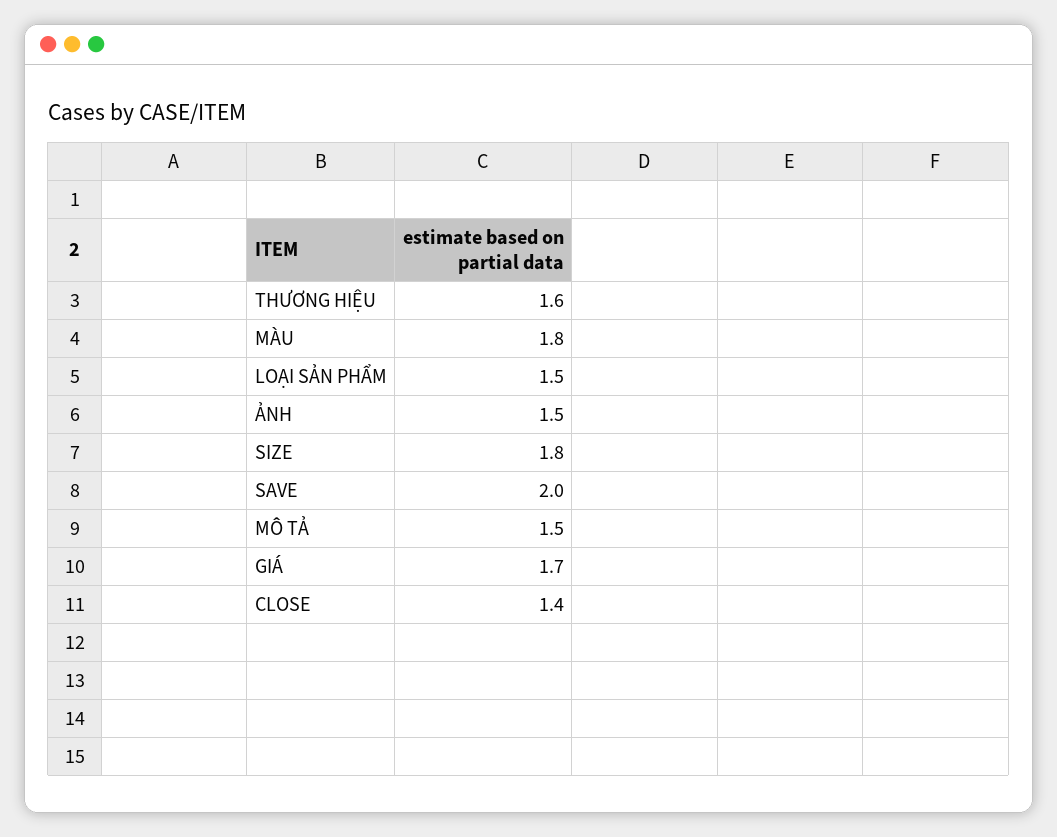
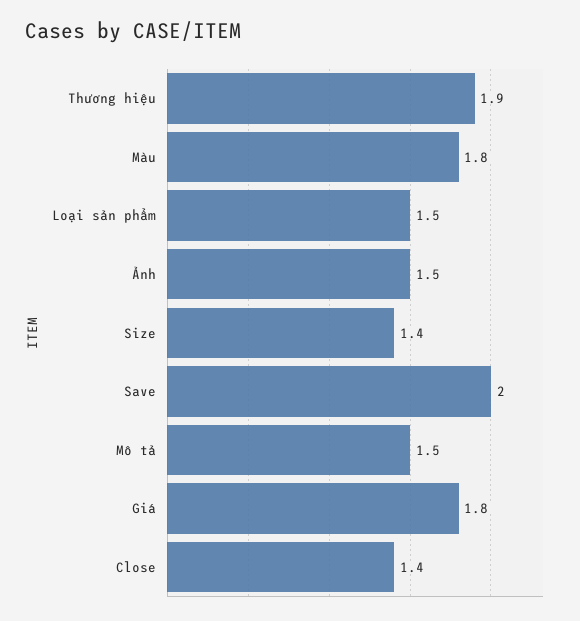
  {
-   "THƯƠNG HIỆU": 1.6,
+   "THƯƠNG HIỆU": 1.9,
    "MÀU": 1.8,
    "LOẠI SẢN PHẨM": 1.5,
    "ẢNH": 1.5,
-   "SIZE": 1.8,
+   "SIZE": 1.4,
    "SAVE": 2,
    "MÔ TẢ": 1.5,
-   "GIÁ": 1.7,
+   "GIÁ": 1.8,
    "CLOSE": 1.4
  }

